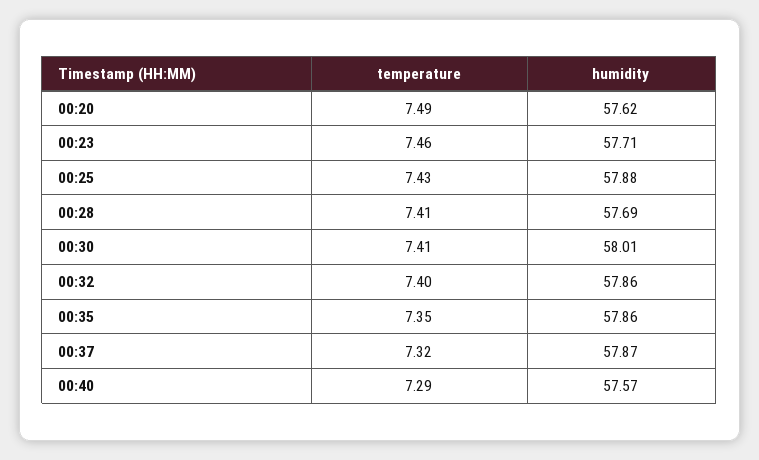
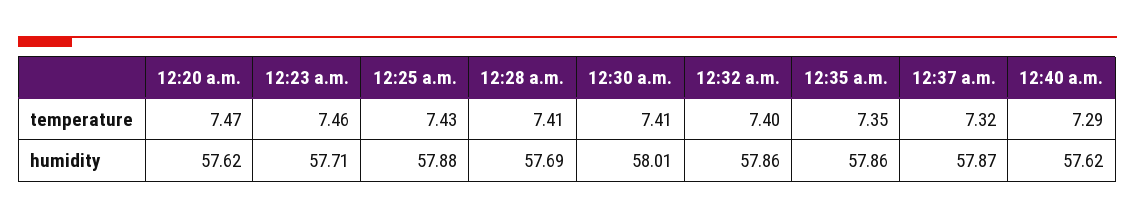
  {
    "temperature": {
-     "00:20": 7.49,
+     "00:20": 7.47,
      "00:23": 7.46,
      "00:25": 7.43,
      "00:28": 7.41,
      "00:30": 7.41,
      "00:32": 7.4,
      "00:35": 7.35,
      "00:37": 7.32,
      "00:40": 7.29
    },
    "humidity": {
      "00:20": 57.62,
      "00:23": 57.71,
      "00:25": 57.88,
      "00:28": 57.69,
      "00:30": 58.01,
      "00:32": 57.86,
      "00:35": 57.86,
      "00:37": 57.87,
-     "00:40": 57.57
+     "00:40": 57.62
    }
  }

